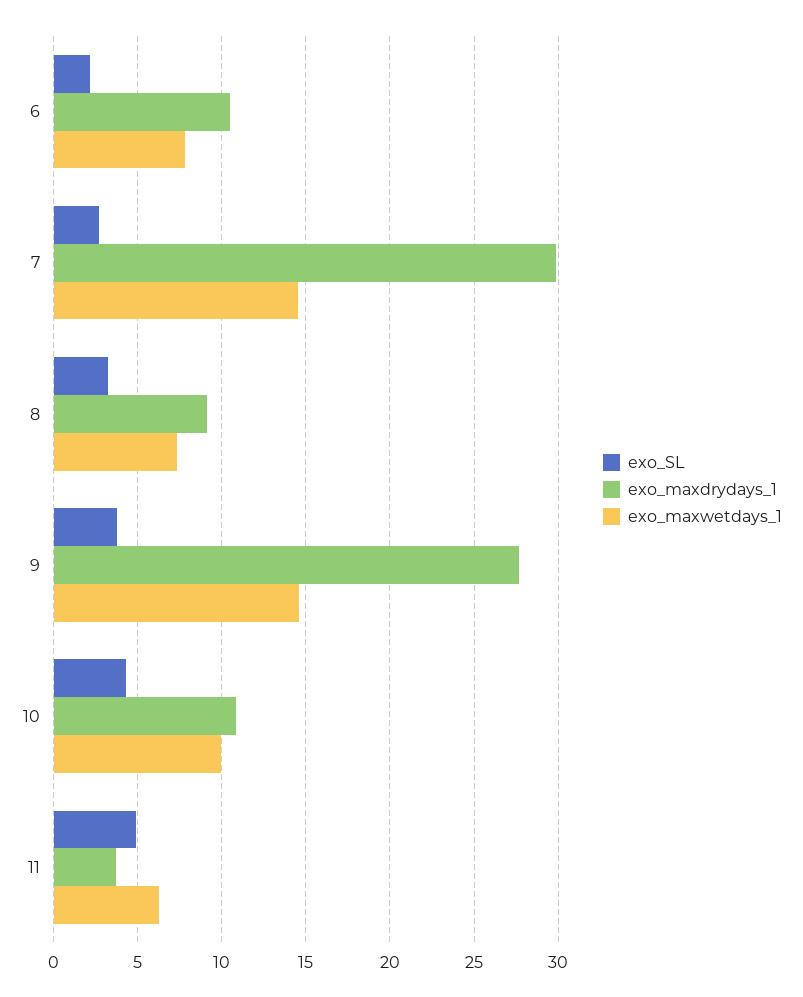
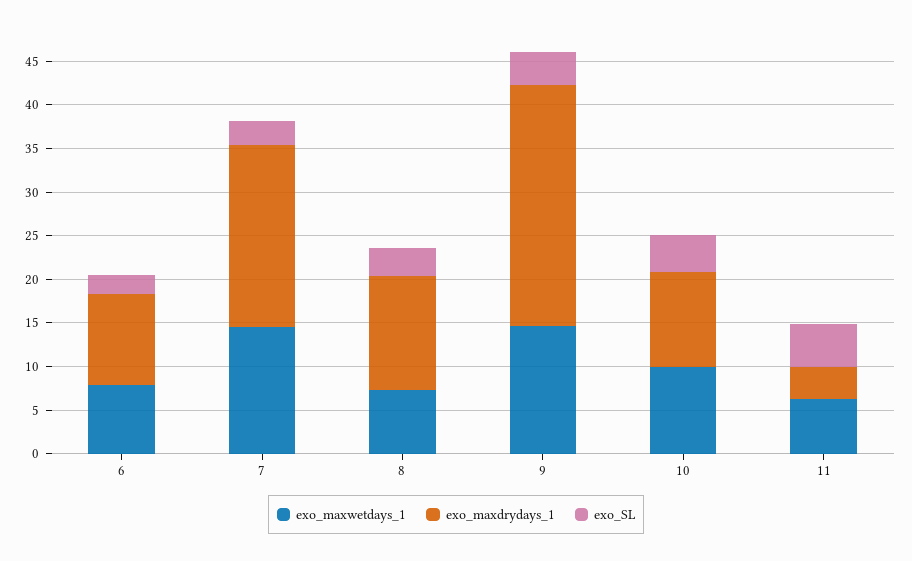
  {
    "exo_SL": {
      "6": 2,
      "7": 2.5,
      "8": 3.5,
      "9": 4,
      "10": 4.5,
      "11": 5
    },
    "exo_maxdrydays_1": {
      "6": 10.5,
-     "7": 30,
+     "7": 21,
-     "8": 9,
+     "8": 13,
      "9": 27.5,
      "10": 11,
      "11": 3.5
    },
    "exo_maxwetdays_1": {
      "6": 8,
      "7": 14.5,
      "8": 7.5,
      "9": 14.5,
      "10": 10,
      "11": 6
    }
  }

